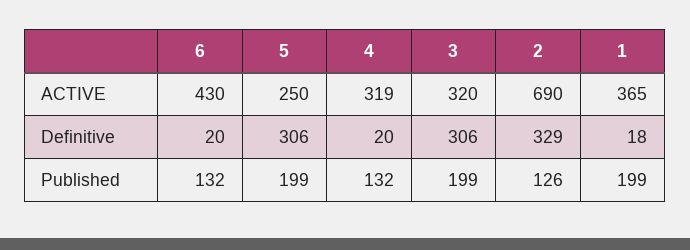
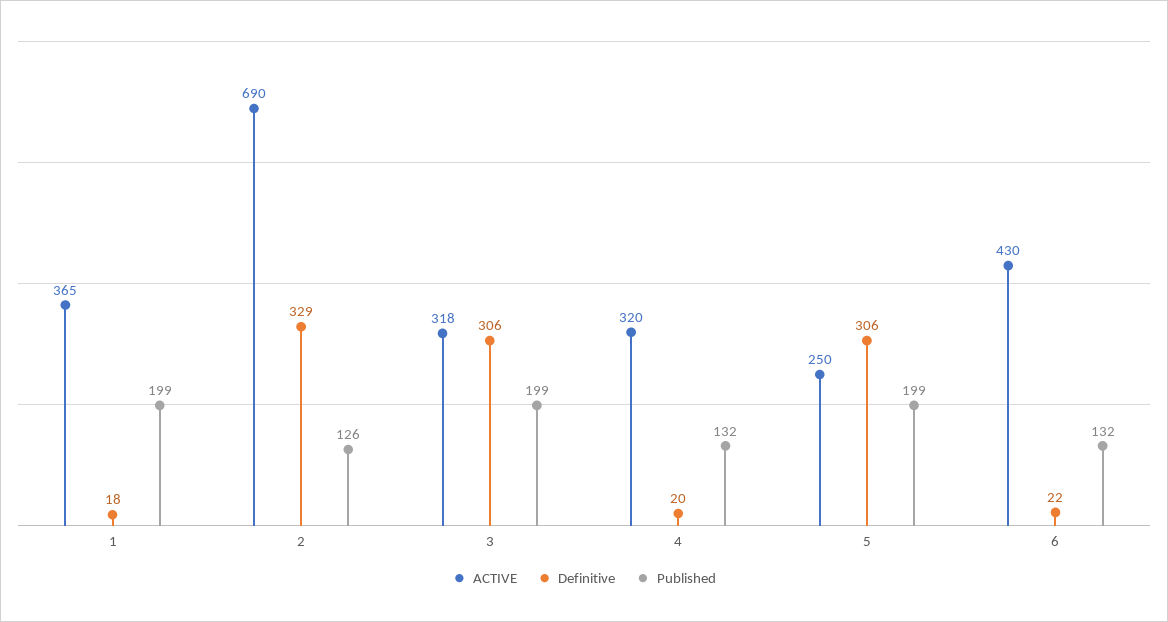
  {
    "ACTIVE": {
      "6": 430,
      "5": 250,
-     "4": 319,
+     "4": 320,
-     "3": 320,
+     "3": 318,
      "2": 690,
      "1": 365
    },
    "Definitive": {
-     "6": 20,
+     "6": 22,
      "5": 306,
      "4": 20,
      "3": 306,
      "2": 329,
      "1": 18
    },
    "Published": {
      "6": 132,
      "5": 199,
      "4": 132,
      "3": 199,
      "2": 126,
      "1": 199
    }
  }

